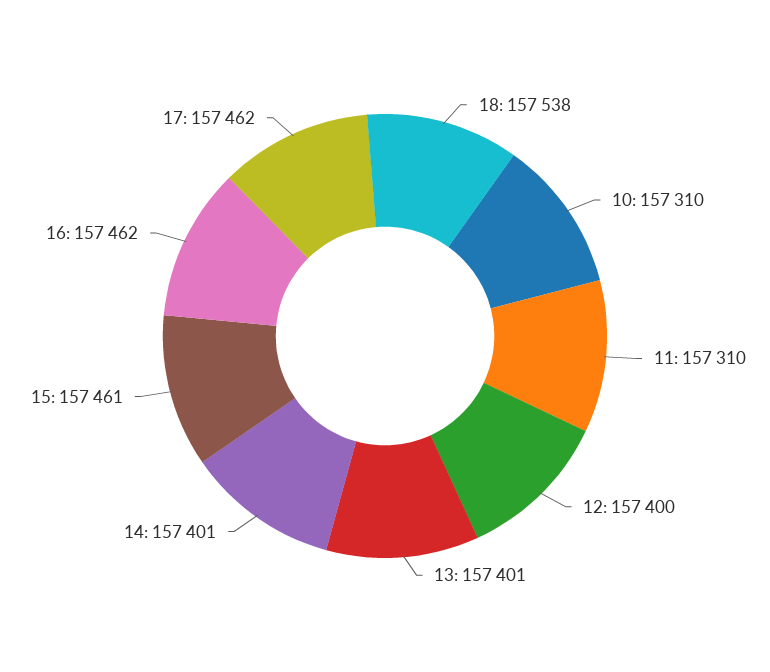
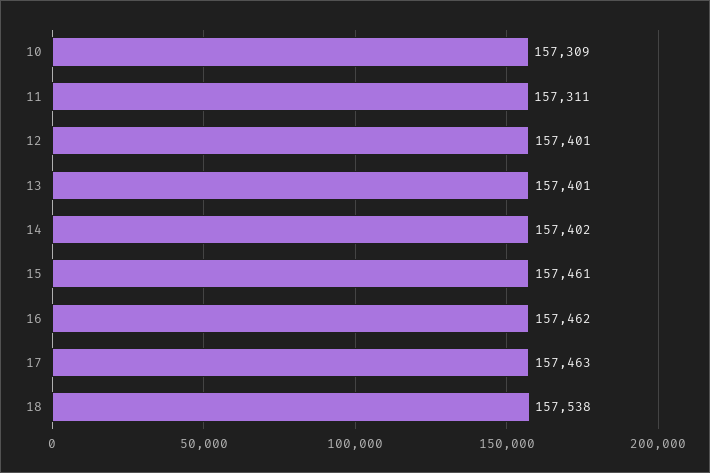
  {
    "18": 157538,
-   "10": 157310,
+   "10": 157309,
-   "11": 157310,
+   "11": 157311,
-   "12": 157400,
+   "12": 157401,
    "13": 157401,
-   "14": 157401,
+   "14": 157402,
    "15": 157461,
    "16": 157462,
-   "17": 157462
+   "17": 157463
  }

